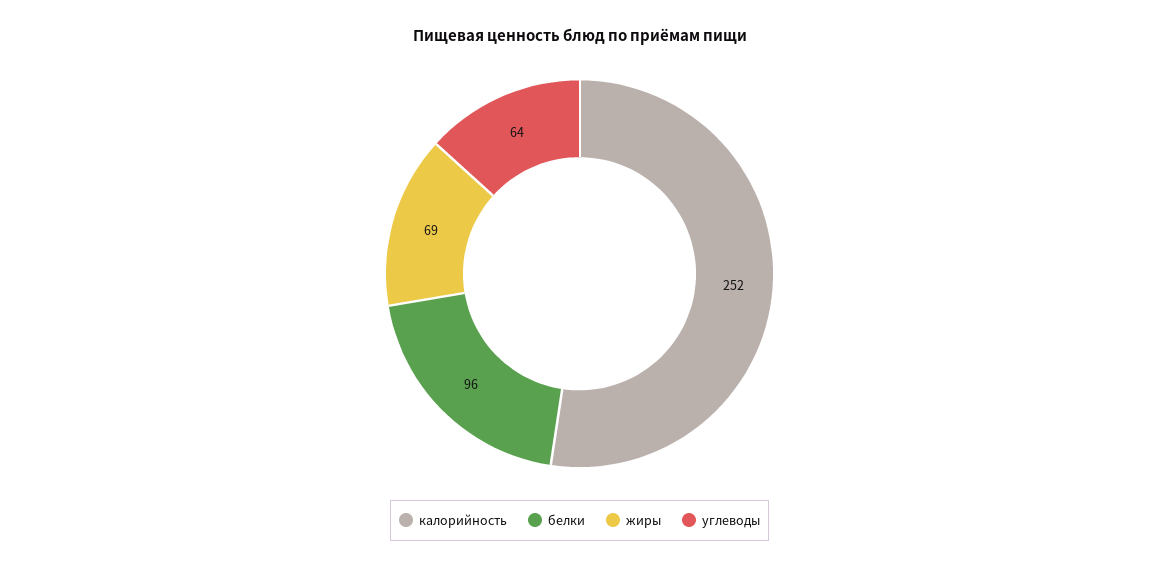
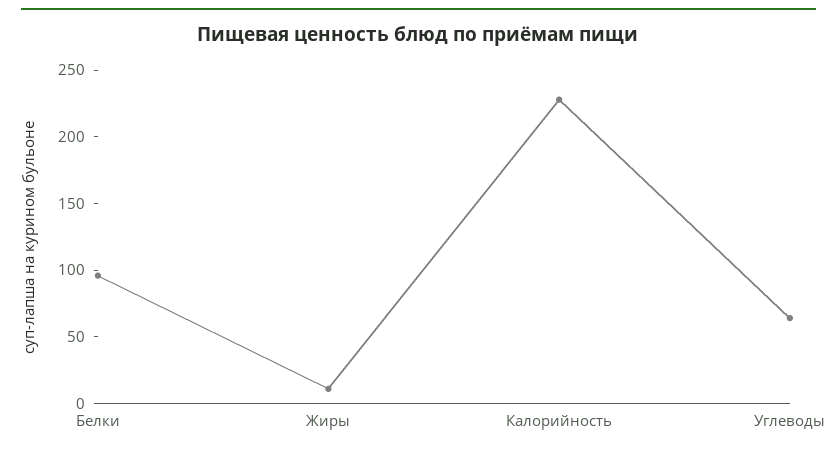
  {
-   "калорийность": 252,
+   "калорийность": 230,
    "белки": 96,
-   "жиры": 69,
+   "жиры": 10,
    "углеводы": 64
  }

